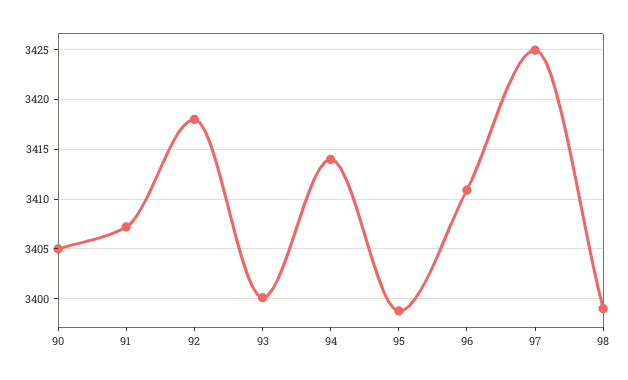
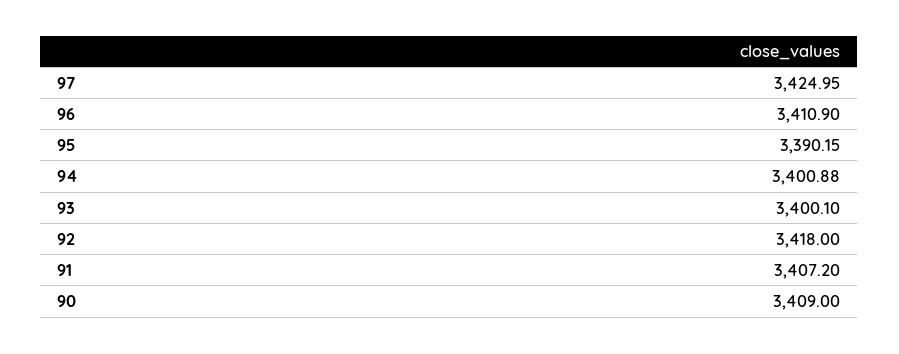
  {
-   "90": 3405,
+   "90": 3409,
    "91": 3407.2,
    "92": 3418,
    "93": 3400.1,
-   "94": 3414,
+   "94": 3400.88,
-   "95": 3399,
+   "95": 3390.15,
    "96": 3410.9,
-   "97": 3424.95,
+   "97": 3424.95
-   "98": 3399
  }

